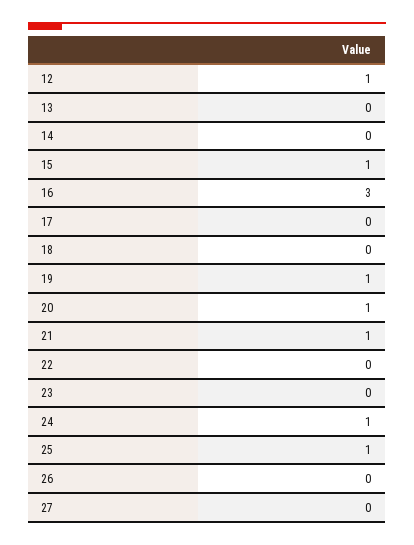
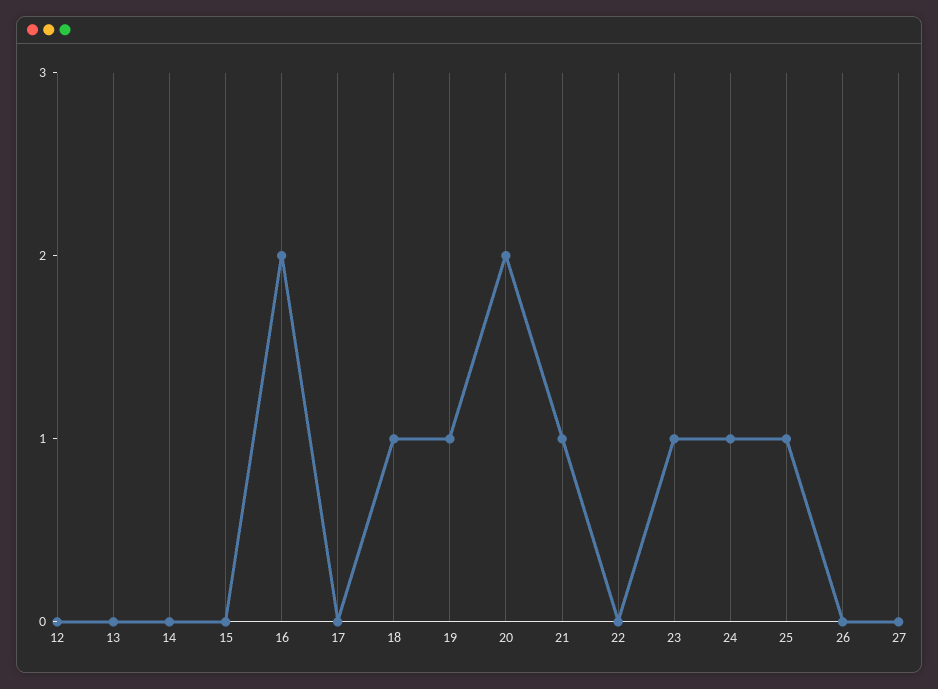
  {
-   "12": 1,
+   "12": 0,
    "13": 0,
    "14": 0,
-   "15": 1,
+   "15": 0,
-   "16": 3,
+   "16": 2,
    "17": 0,
-   "18": 0,
+   "18": 1,
    "19": 1,
-   "20": 1,
+   "20": 2,
    "21": 1,
    "22": 0,
-   "23": 0,
+   "23": 1,
    "24": 1,
    "25": 1,
    "26": 0,
    "27": 0
  }

